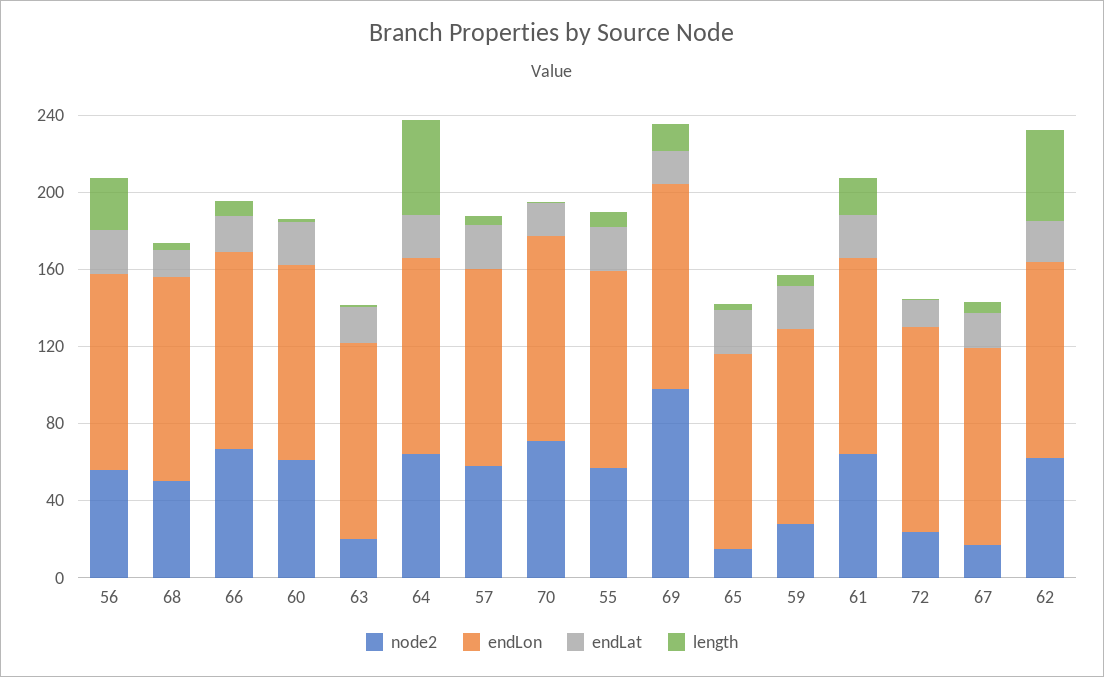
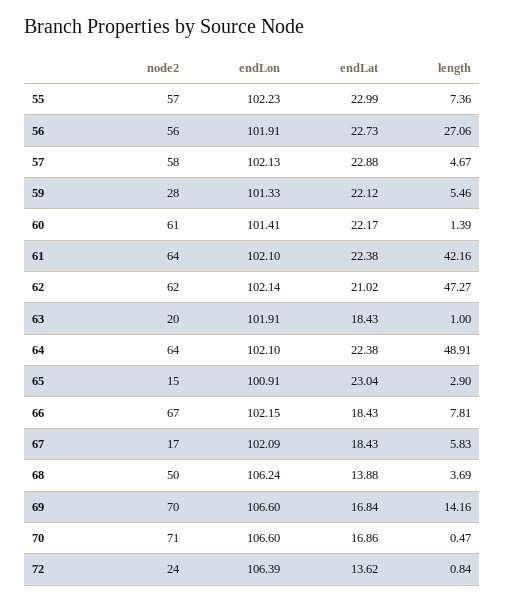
  {
    "node2": {
      "56": 56,
      "68": 50,
      "66": 67,
      "60": 61,
      "63": 20,
      "64": 64,
      "57": 58,
      "70": 71,
      "55": 57,
-     "69": 100,
+     "69": 70,
      "65": 15,
      "59": 28,
      "61": 64,
      "72": 24,
      "67": 17,
      "62": 62
    },
    "endLon": {
      "56": 101.91,
      "68": 106.24,
      "66": 102.15,
      "60": 101.41,
      "63": 101.91,
      "64": 102.1,
      "57": 102.13,
      "70": 106.6,
      "55": 102.23,
      "69": 106.6,
      "65": 100.91,
      "59": 101.33,
      "61": 102.1,
      "72": 106.39,
      "67": 102.09,
      "62": 102.14
    },
    "endLat": {
      "56": 22.73,
      "68": 13.88,
      "66": 18.43,
      "60": 22.17,
      "63": 18.43,
      "64": 22.38,
      "57": 22.88,
      "70": 16.86,
      "55": 22.99,
      "69": 16.84,
      "65": 23.04,
      "59": 22.12,
      "61": 22.38,
      "72": 13.62,
      "67": 18.43,
      "62": 21.02
    },
    "length": {
      "56": 27.06,
      "68": 3.69,
      "66": 7.81,
      "60": 1.39,
      "63": 1,
      "64": 48.91,
      "57": 4.67,
      "70": 0.47,
      "55": 7.36,
      "69": 14.16,
      "65": 2.9,
      "59": 5.46,
-     "61": 20,
+     "61": 42.16,
      "72": 0.84,
      "67": 5.83,
      "62": 47.27
    }
  }

